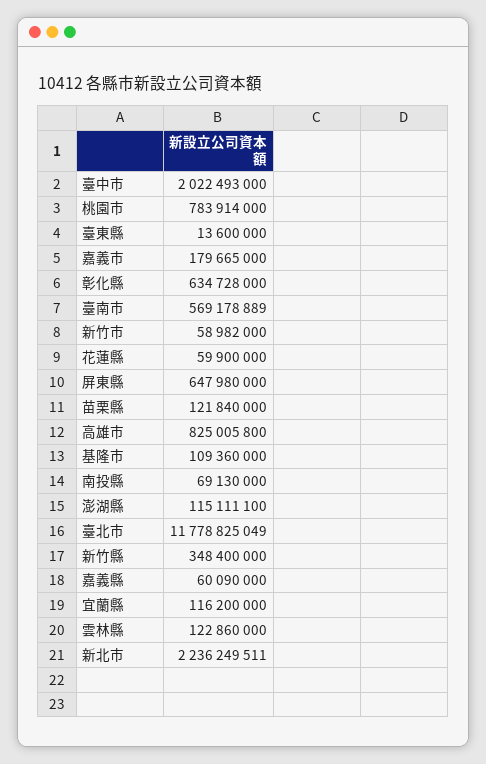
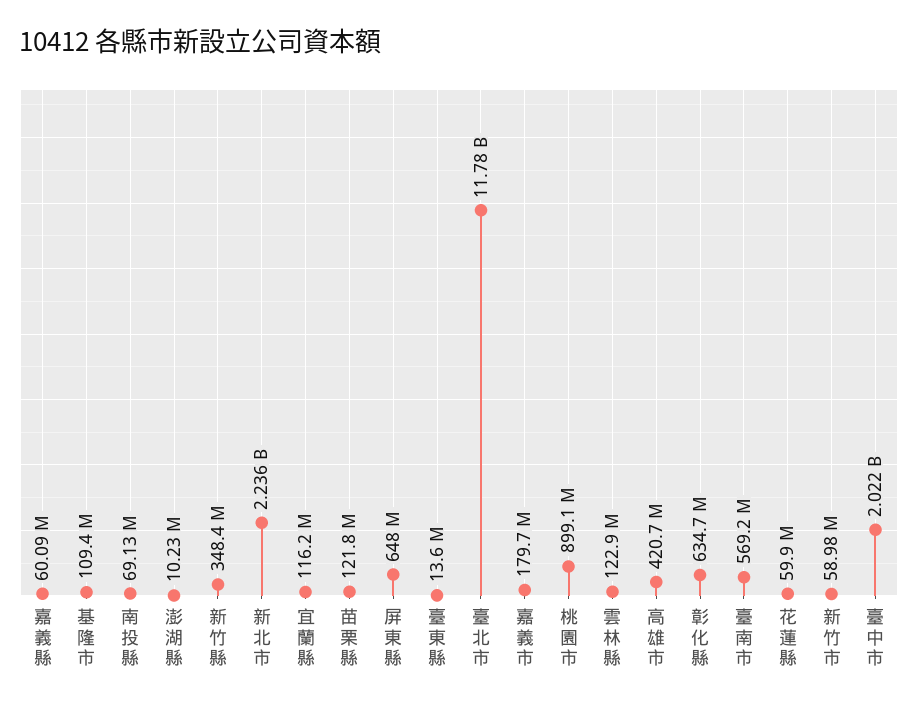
  {
    "臺中市": 2022493000,
-   "桃園市": 783914000,
+   "桃園市": 899100000,
    "臺東縣": 13600000,
    "嘉義市": 179665000,
    "彰化縣": 634728000,
    "臺南市": 569178889,
    "新竹市": 58982000,
    "花蓮縣": 59900000,
    "屏東縣": 647980000,
    "苗栗縣": 121840000,
-   "高雄市": 825005800,
+   "高雄市": 420700000,
    "基隆市": 109360000,
    "南投縣": 69130000,
-   "澎湖縣": 115111100,
+   "澎湖縣": 10230000,
    "臺北市": 11778825049,
    "新竹縣": 348400000,
    "嘉義縣": 60090000,
    "宜蘭縣": 116200000,
    "雲林縣": 122860000,
    "新北市": 2236249511
  }

